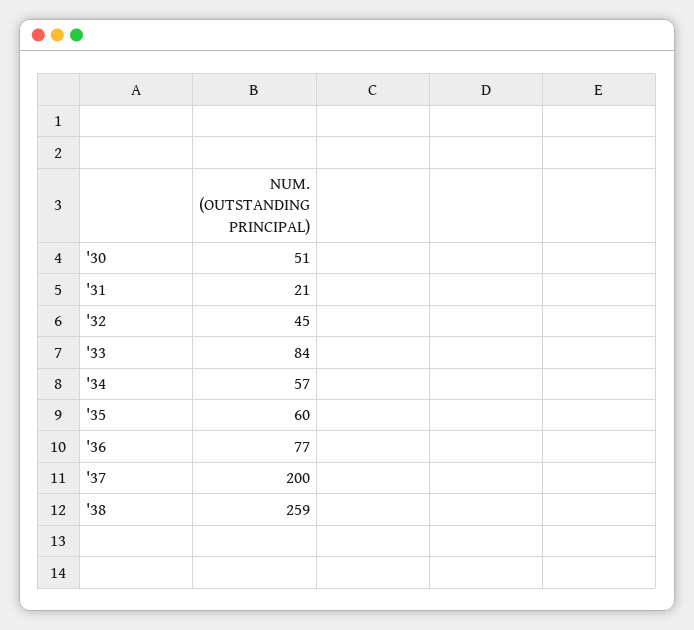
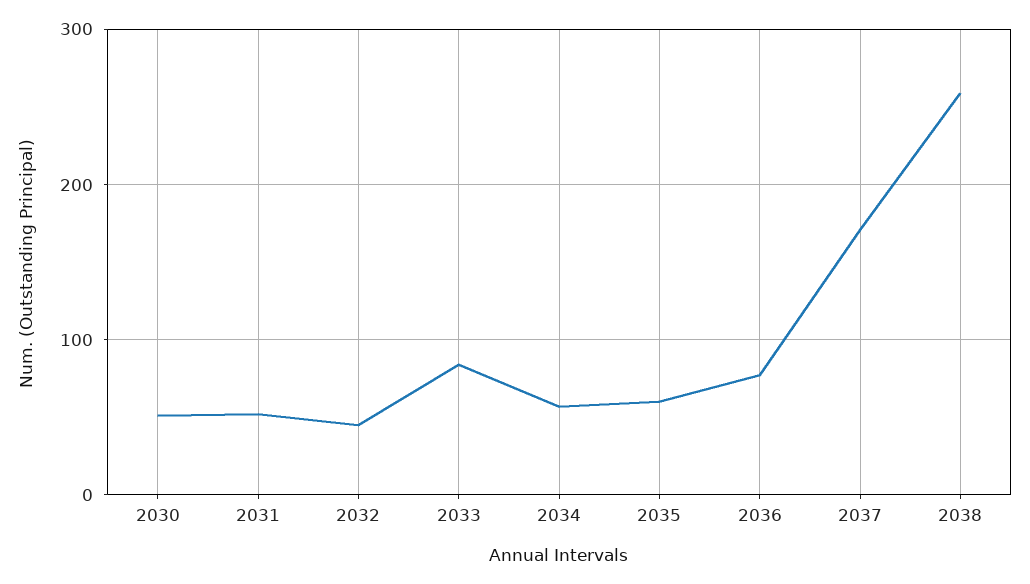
  {
    "'30": 51,
-   "'31": 21,
+   "'31": 50,
    "'32": 45,
    "'33": 84,
    "'34": 57,
    "'35": 60,
    "'36": 77,
-   "'37": 200,
+   "'37": 170,
    "'38": 259
  }

